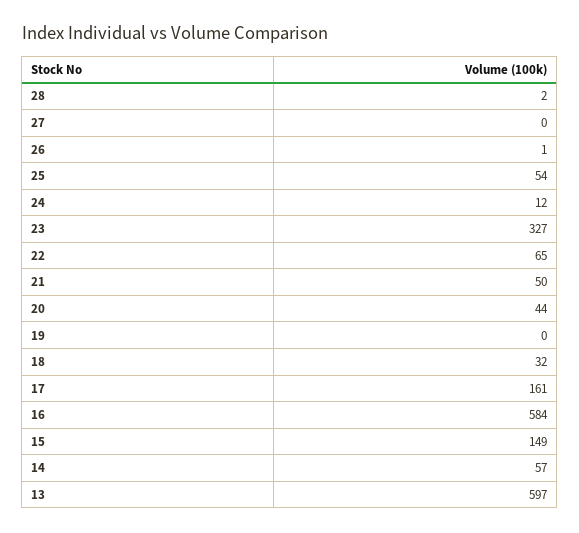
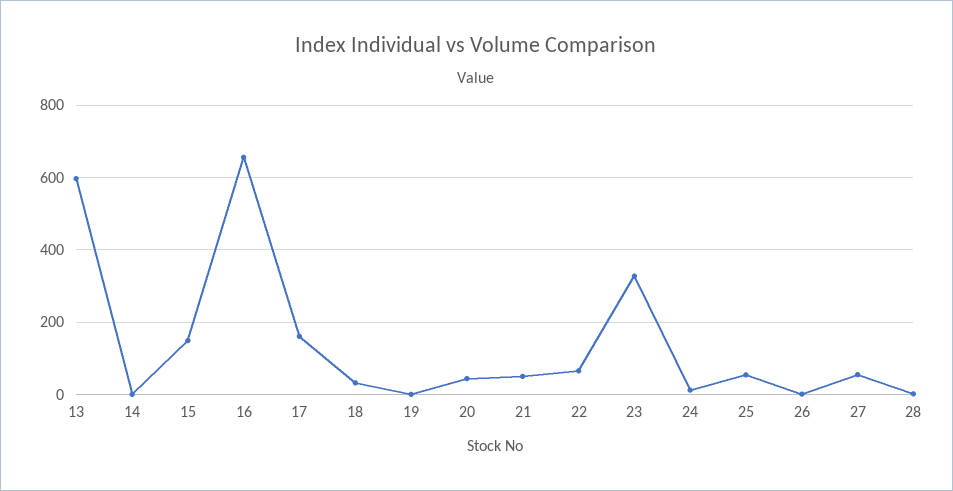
  {
    "28": 2,
-   "27": 0,
+   "27": 60,
    "26": 1,
    "25": 54,
    "24": 12,
    "23": 327,
    "22": 65,
    "21": 50,
    "20": 44,
    "19": 0,
    "18": 32,
    "17": 161,
-   "16": 584,
+   "16": 660,
    "15": 149,
-   "14": 57,
+   "14": 0,
    "13": 597
  }

